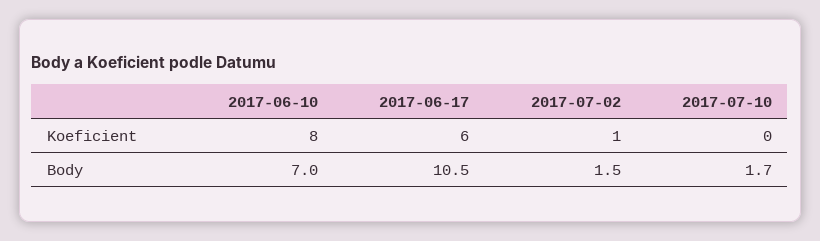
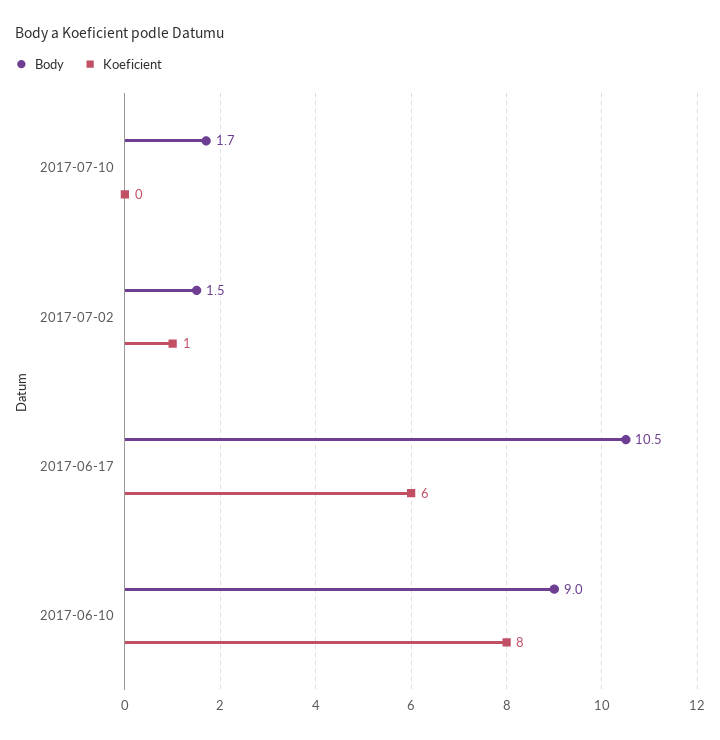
  {
    "Koeficient": {
      "2017-06-10": 8,
      "2017-06-17": 6,
      "2017-07-02": 1,
      "2017-07-10": 0
    },
    "Body": {
-     "2017-06-10": 7,
+     "2017-06-10": 9,
      "2017-06-17": 10.5,
      "2017-07-02": 1.5,
      "2017-07-10": 1.7
    }
  }

